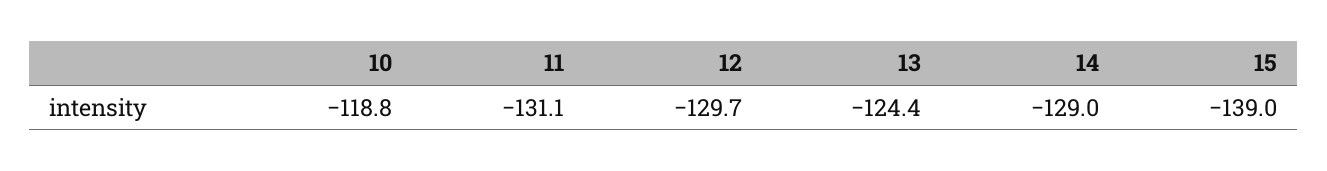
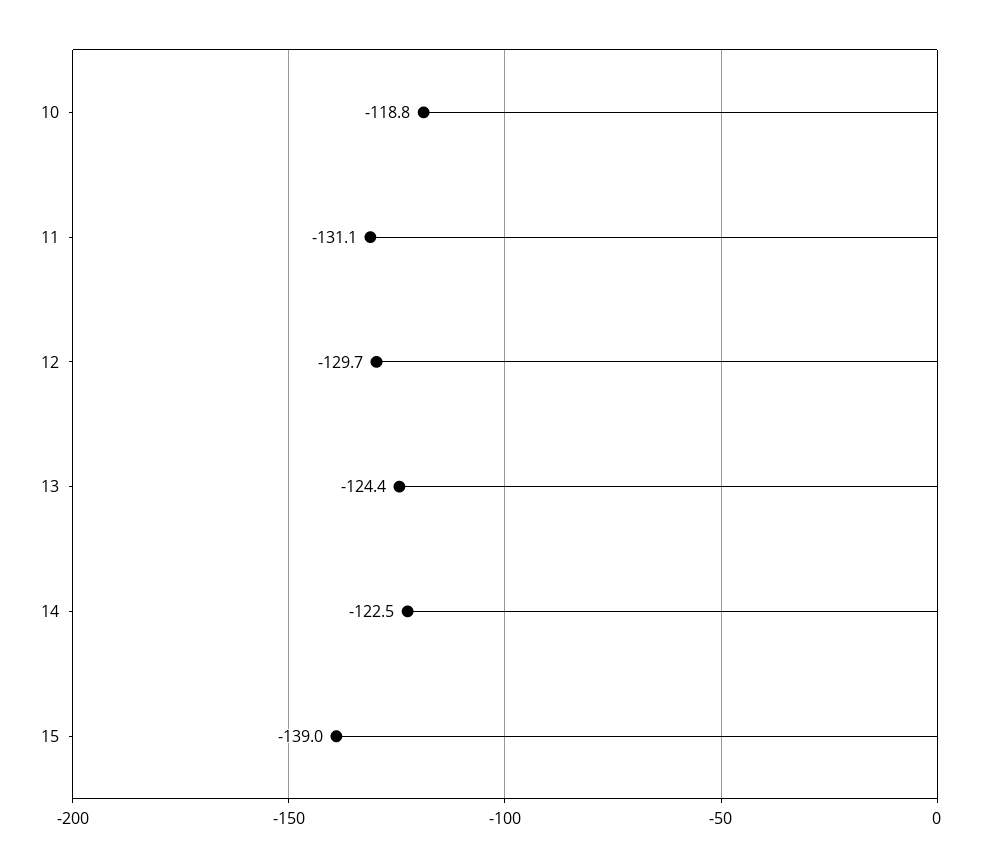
  {
    "10": -118.8,
    "11": -131.1,
    "12": -129.7,
    "13": -124.4,
-   "14": -129,
+   "14": -122.5,
    "15": -139
  }

